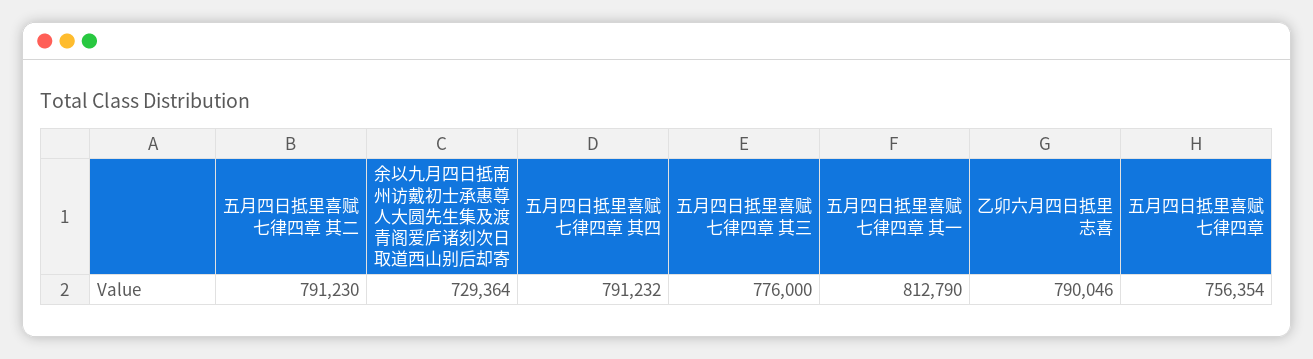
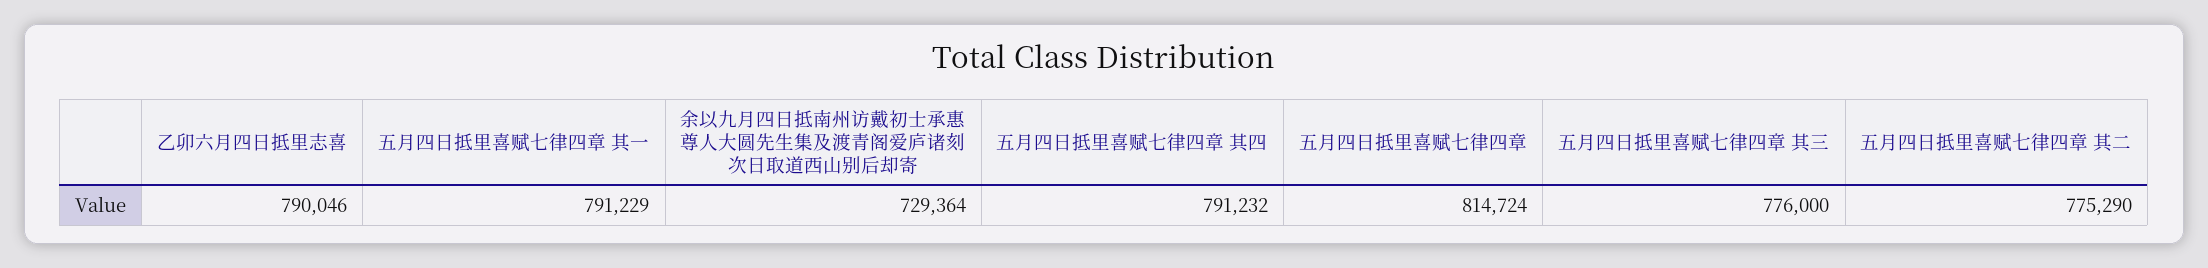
  {
-   "五月四日抵里喜赋七律四章 其二": 791230,
+   "五月四日抵里喜赋七律四章 其二": 775290,
    "余以九月四日抵南州访戴初士承惠尊人大圆先生集及渡青阁爱庐诸刻次日取道西山别后却寄": 729364,
    "五月四日抵里喜赋七律四章 其四": 791232,
    "五月四日抵里喜赋七律四章 其三": 776000,
-   "五月四日抵里喜赋七律四章 其一": 812790,
+   "五月四日抵里喜赋七律四章 其一": 791229,
    "乙卯六月四日抵里志喜": 790046,
-   "五月四日抵里喜赋七律四章": 756354
+   "五月四日抵里喜赋七律四章": 814724
  }

